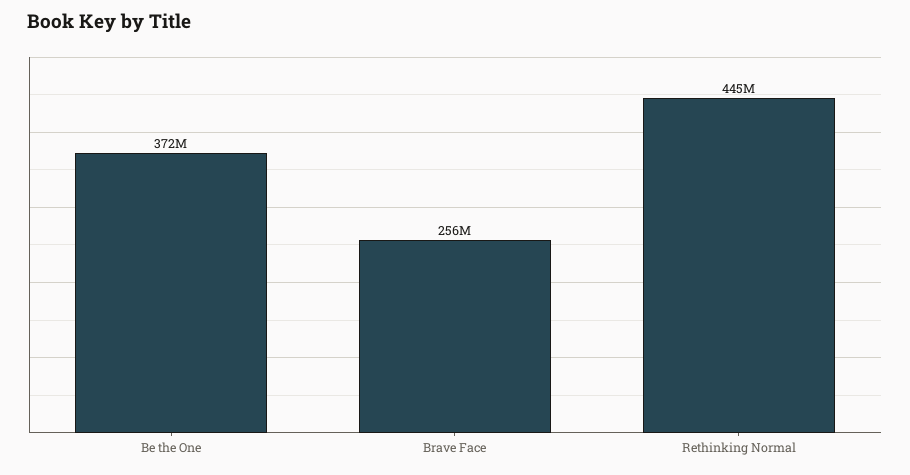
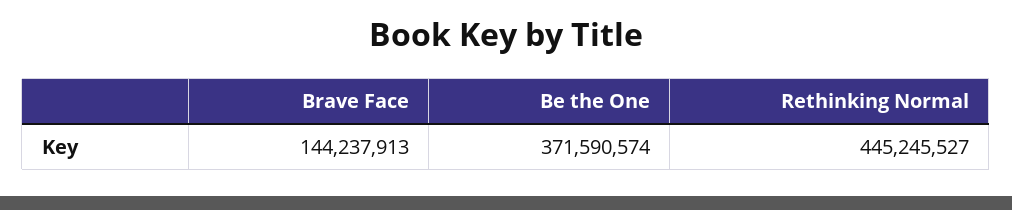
  {
    "Be the One": 371590574,
-   "Brave Face": 256000000,
+   "Brave Face": 144237913,
    "Rethinking Normal": 445245527
  }

